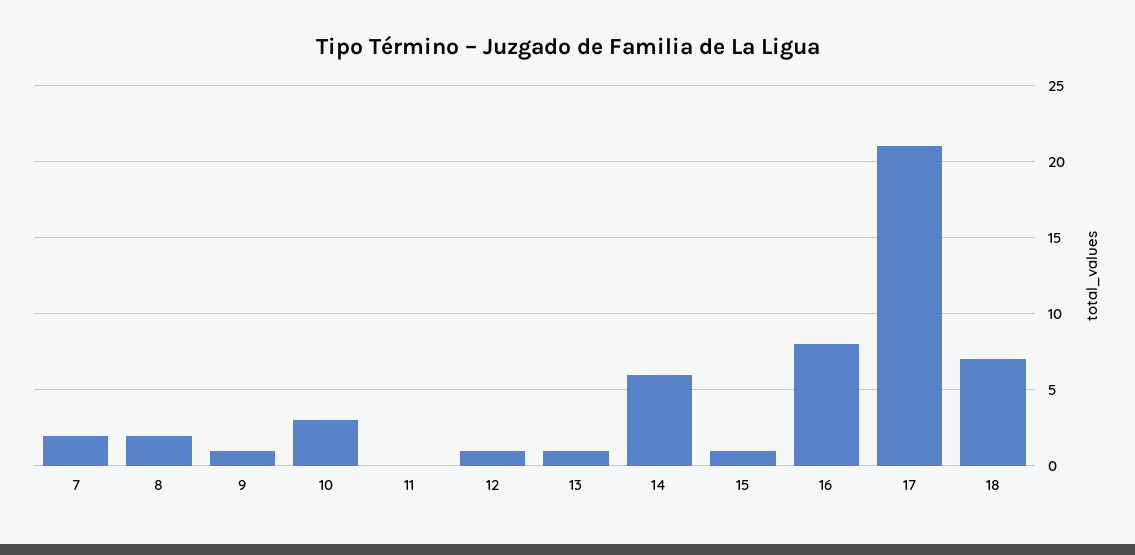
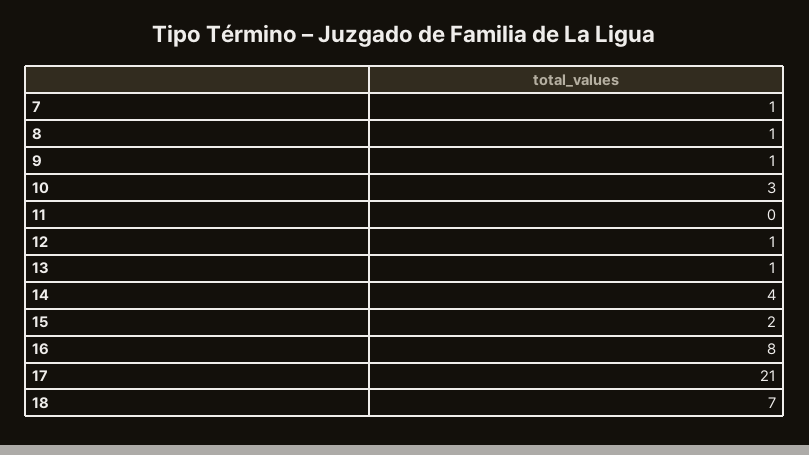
  {
-   "7": 2,
+   "7": 1,
-   "8": 2,
+   "8": 1,
    "9": 1,
    "10": 3,
    "11": 0,
    "12": 1,
    "13": 1,
-   "14": 6,
+   "14": 4,
-   "15": 1,
+   "15": 2,
    "16": 8,
    "17": 21,
    "18": 7
  }

